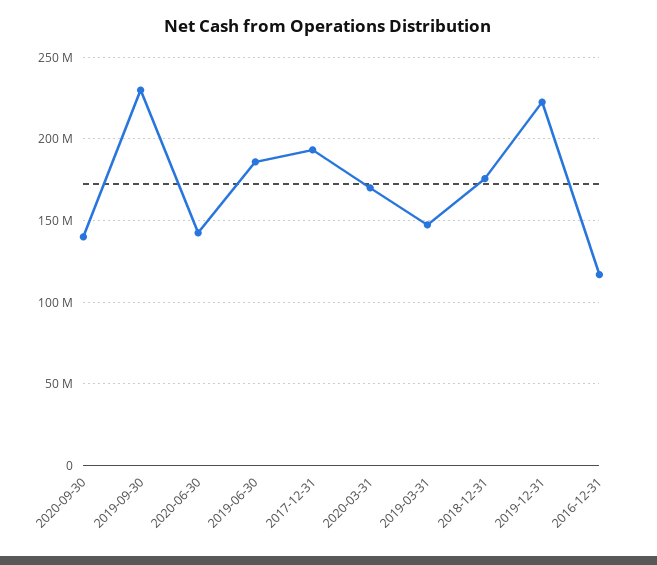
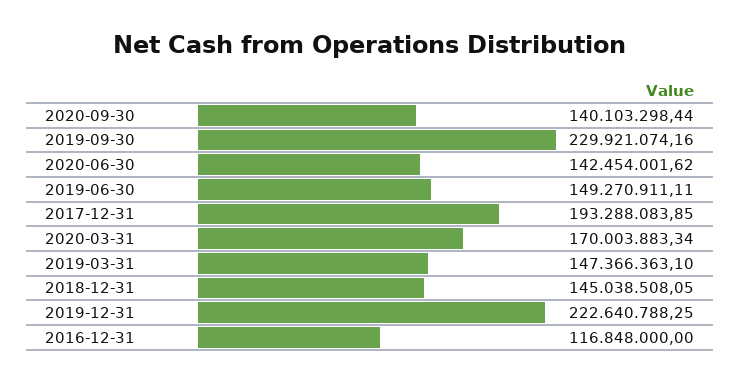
  {
    "2020-09-30": 140103298.44,
    "2019-09-30": 229921074.16,
    "2020-06-30": 142454001.62,
-   "2019-06-30": 185000000,
+   "2019-06-30": 149270911.11,
    "2017-12-31": 193288083.85,
    "2020-03-31": 170003883.34,
    "2019-03-31": 147366363.1,
-   "2018-12-31": 175000000,
+   "2018-12-31": 145038508.05,
    "2019-12-31": 222640788.25,
    "2016-12-31": 116848000
  }

